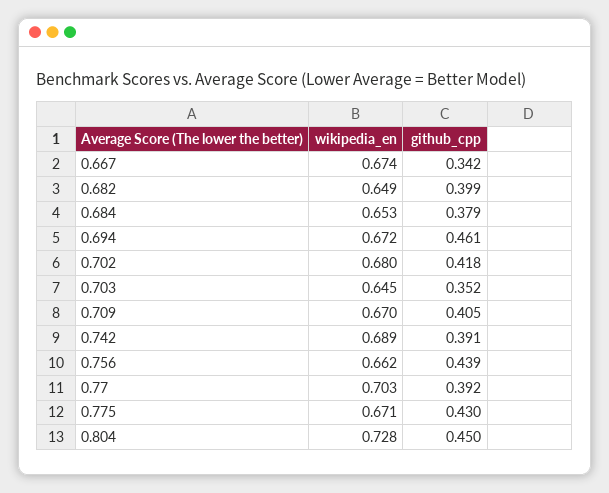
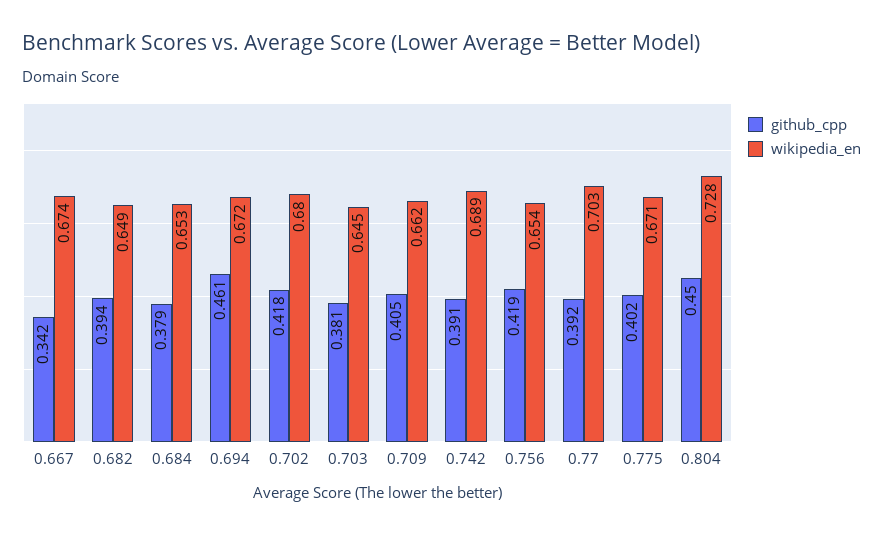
  {
    "wikipedia_en": {
      "0.667": 0.674,
      "0.682": 0.649,
      "0.684": 0.653,
      "0.694": 0.672,
      "0.702": 0.68,
      "0.703": 0.645,
-     "0.709": 0.67,
+     "0.709": 0.662,
      "0.742": 0.689,
-     "0.756": 0.662,
+     "0.756": 0.654,
      "0.77": 0.703,
      "0.775": 0.671,
      "0.804": 0.728
    },
    "github_cpp": {
      "0.667": 0.342,
-     "0.682": 0.399,
+     "0.682": 0.394,
      "0.684": 0.379,
      "0.694": 0.461,
      "0.702": 0.418,
-     "0.703": 0.352,
+     "0.703": 0.381,
      "0.709": 0.405,
      "0.742": 0.391,
-     "0.756": 0.439,
+     "0.756": 0.419,
      "0.77": 0.392,
-     "0.775": 0.43,
+     "0.775": 0.402,
      "0.804": 0.45
    }
  }

